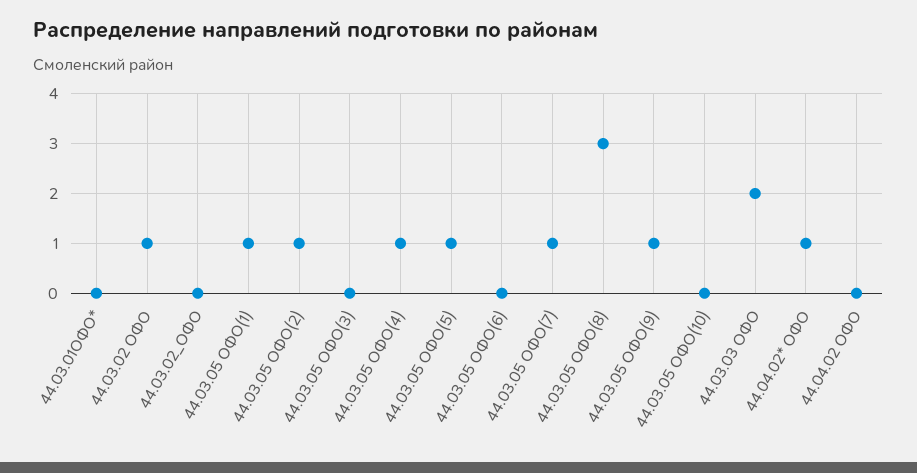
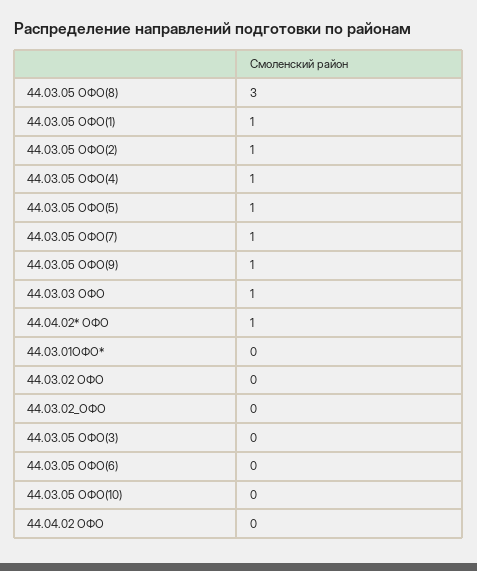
  {
    "44.03.01ОФО*": 0,
-   "44.03.02 ОФО": 1,
+   "44.03.02 ОФО": 0,
    "44.03.02_ОФО": 0,
    "44.03.05 ОФО(1)": 1,
    "44.03.05 ОФО(2)": 1,
    "44.03.05 ОФО(3)": 0,
    "44.03.05 ОФО(4)": 1,
    "44.03.05 ОФО(5)": 1,
    "44.03.05 ОФО(6)": 0,
    "44.03.05 ОФО(7)": 1,
    "44.03.05 ОФО(8)": 3,
    "44.03.05 ОФО(9)": 1,
    "44.03.05 ОФО(10)": 0,
-   "44.03.03 ОФО": 2,
+   "44.03.03 ОФО": 1,
    "44.04.02* ОФО": 1,
    "44.04.02 ОФО": 0
  }

